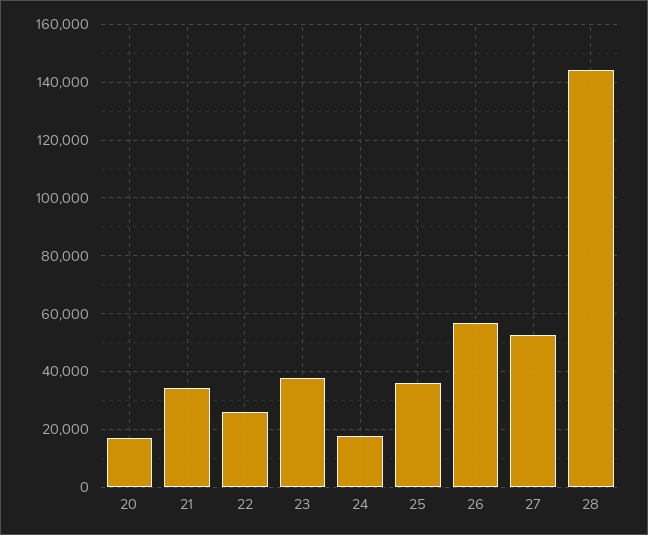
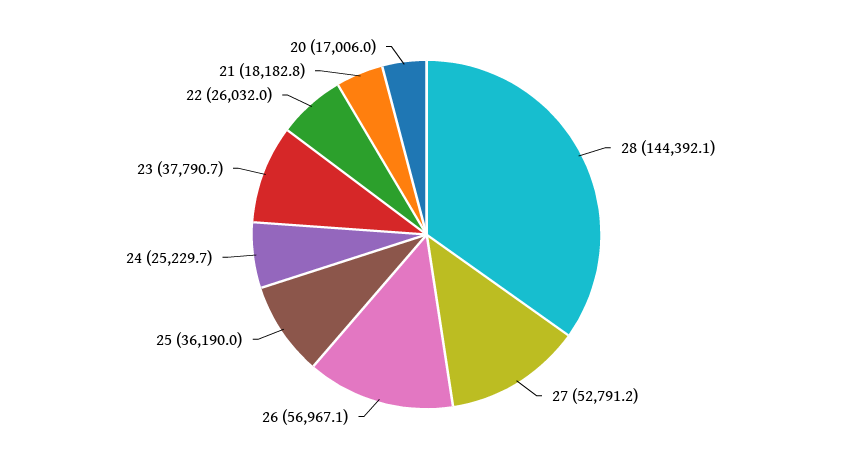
  {
    "20": 17006,
-   "21": 35000,
+   "21": 18182.8,
    "22": 26032,
    "23": 37790.7,
-   "24": 17500,
+   "24": 25229.7,
    "25": 36190,
    "26": 56967.1,
    "27": 52791.2,
    "28": 144392.1
  }

